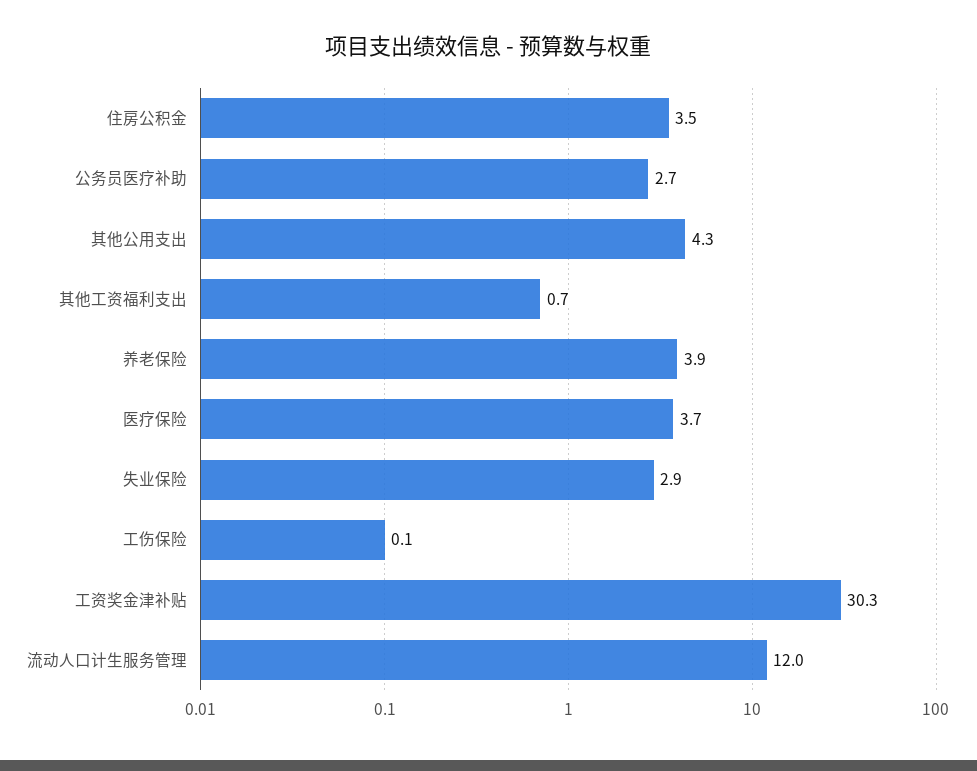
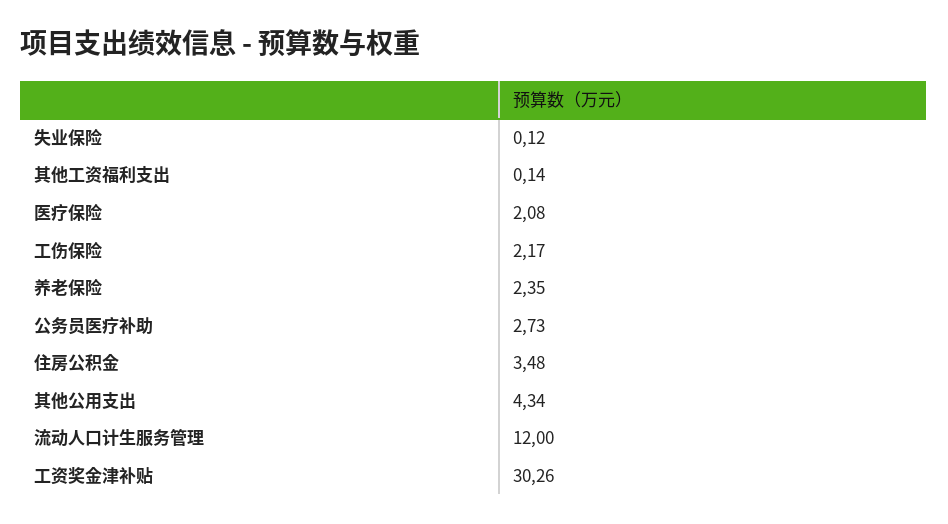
  {
    "住房公积金": 3.48,
    "公务员医疗补助": 2.73,
    "其他公用支出": 4.34,
-   "其他工资福利支出": 0.7,
+   "其他工资福利支出": 0.14,
-   "养老保险": 3.9,
+   "养老保险": 2.35,
-   "医疗保险": 3.7,
+   "医疗保险": 2.08,
-   "失业保险": 2.9,
+   "失业保险": 0.12,
-   "工伤保险": 0.1,
+   "工伤保险": 2.17,
    "工资奖金津补贴": 30.26,
    "流动人口计生服务管理": 12
  }

